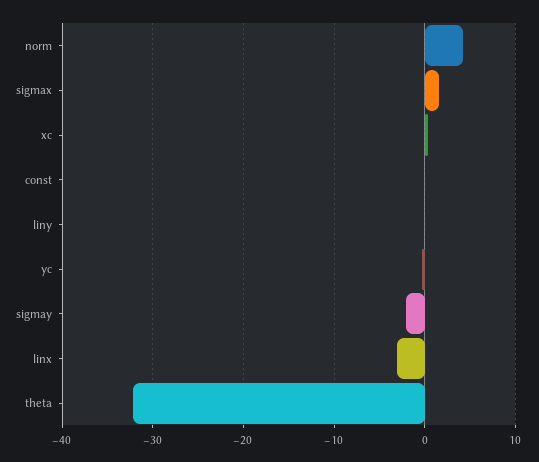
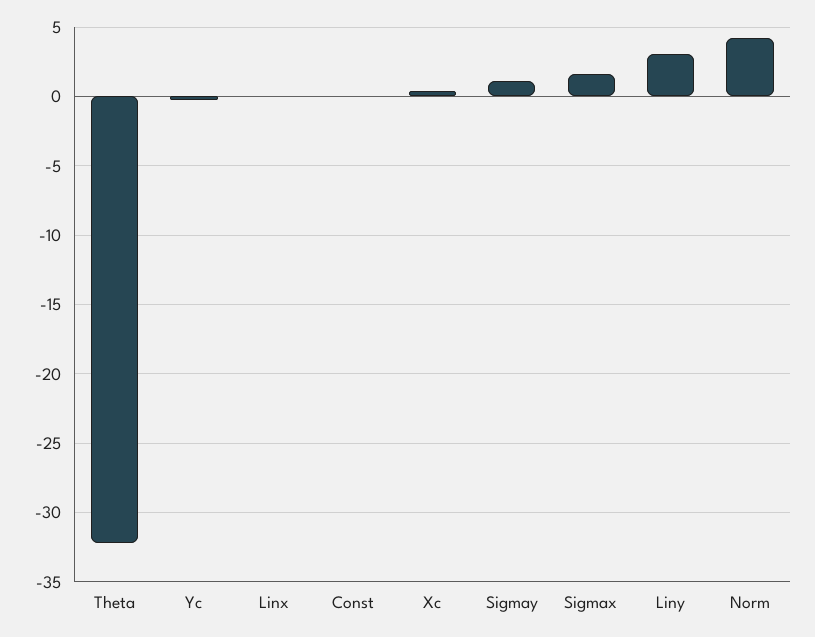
  {
    "norm": 4,
    "sigmax": 1.5,
    "xc": 0.5,
    "const": 0,
-   "liny": 0,
+   "liny": 3,
    "yc": -0.5,
-   "sigmay": -2,
+   "sigmay": 1,
-   "linx": -3,
+   "linx": 0,
    "theta": -32
  }

